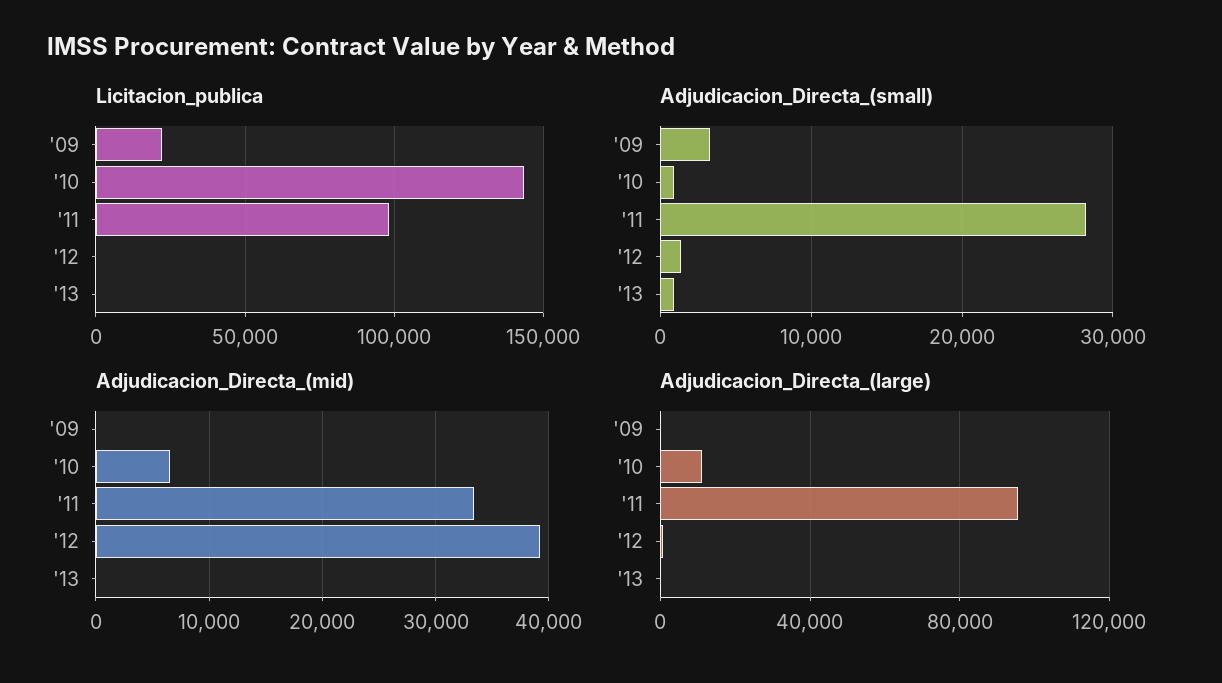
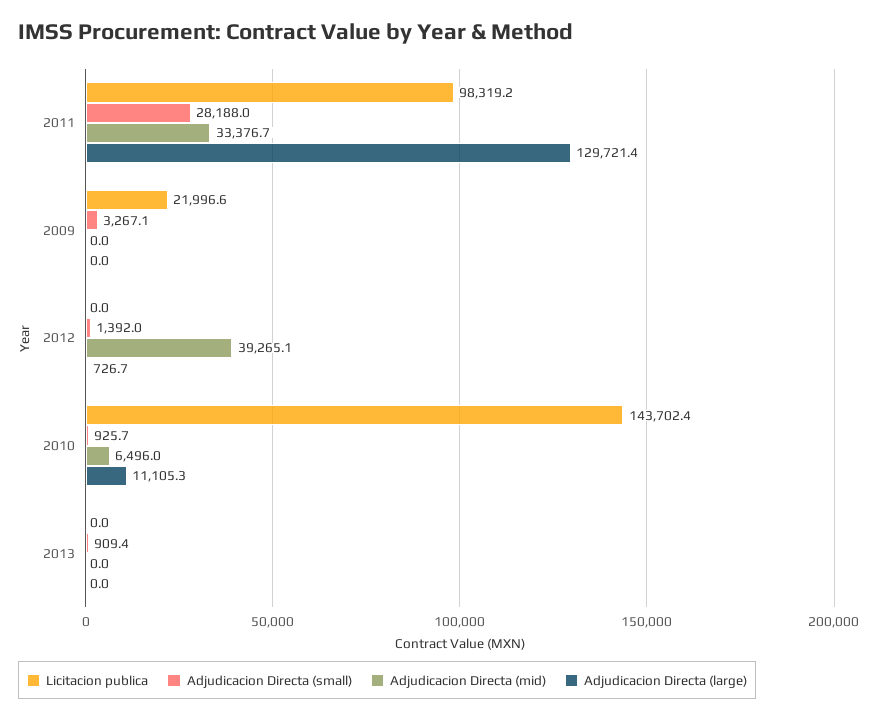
  {
    "Licitacion_publica": {
      "'09": 21996.6,
      "'10": 143702.4,
      "'11": 98319.2,
      "'12": 0,
      "'13": 0
    },
    "Adjudicacion_Directa_(small)": {
      "'09": 3267.1,
      "'10": 925.7,
      "'11": 28188,
      "'12": 1392,
      "'13": 909.4
    },
    "Adjudicacion_Directa_(mid)": {
      "'09": 0,
      "'10": 6496,
      "'11": 33376.7,
      "'12": 39265.1,
      "'13": 0
    },
    "Adjudicacion_Directa_(large)": {
      "'09": 0,
      "'10": 11105.3,
-     "'11": 95000,
+     "'11": 129721.4,
      "'12": 726.7,
      "'13": 0
    }
  }

